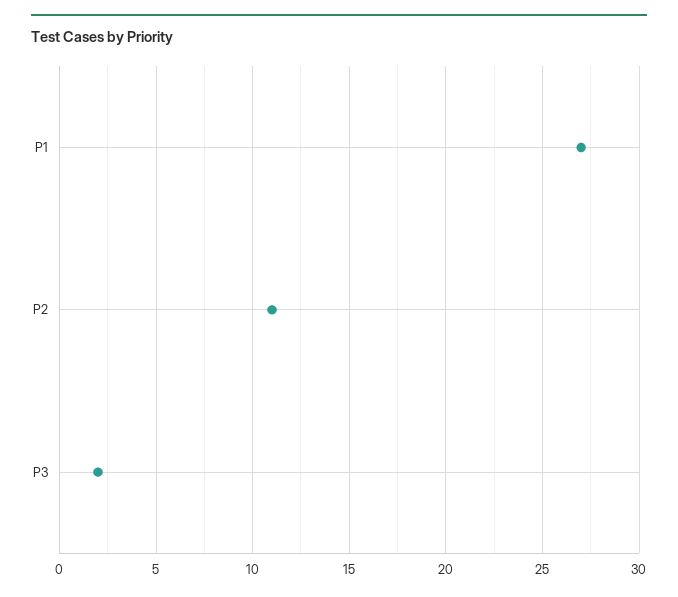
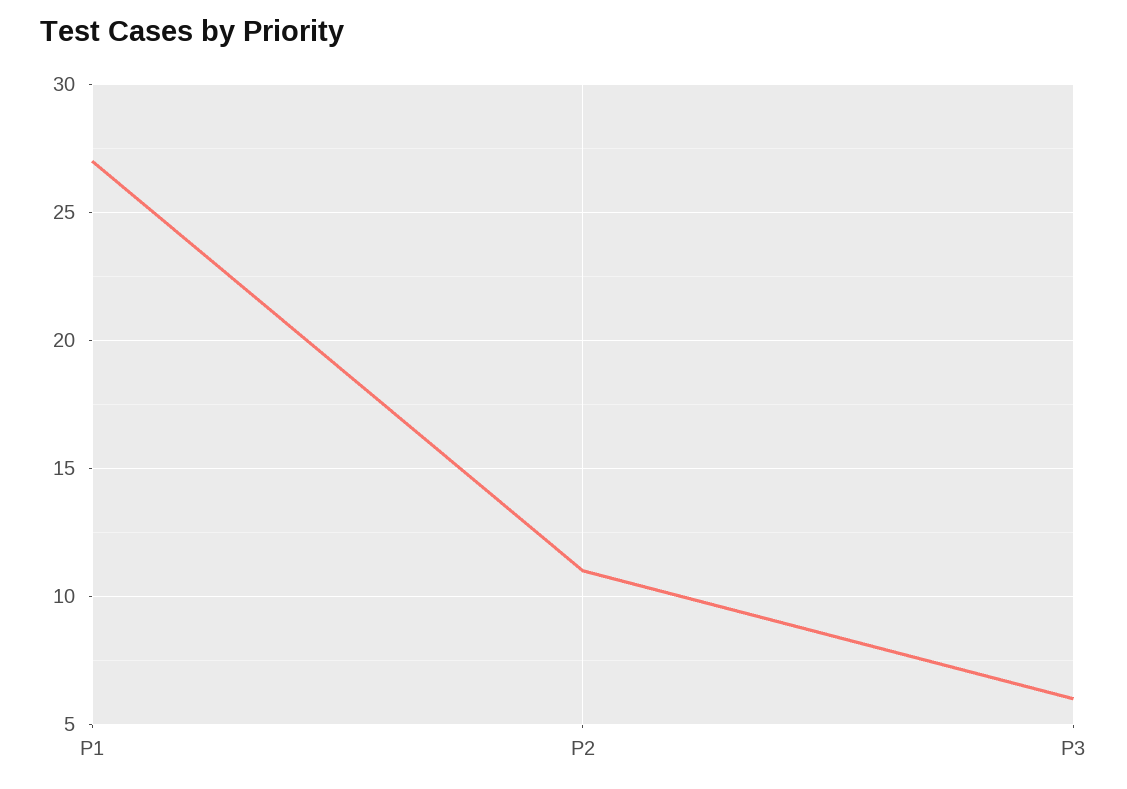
  {
    "P1": 27,
    "P2": 11,
-   "P3": 2
+   "P3": 6
  }

